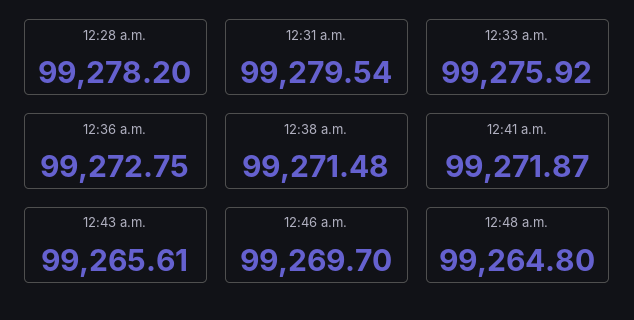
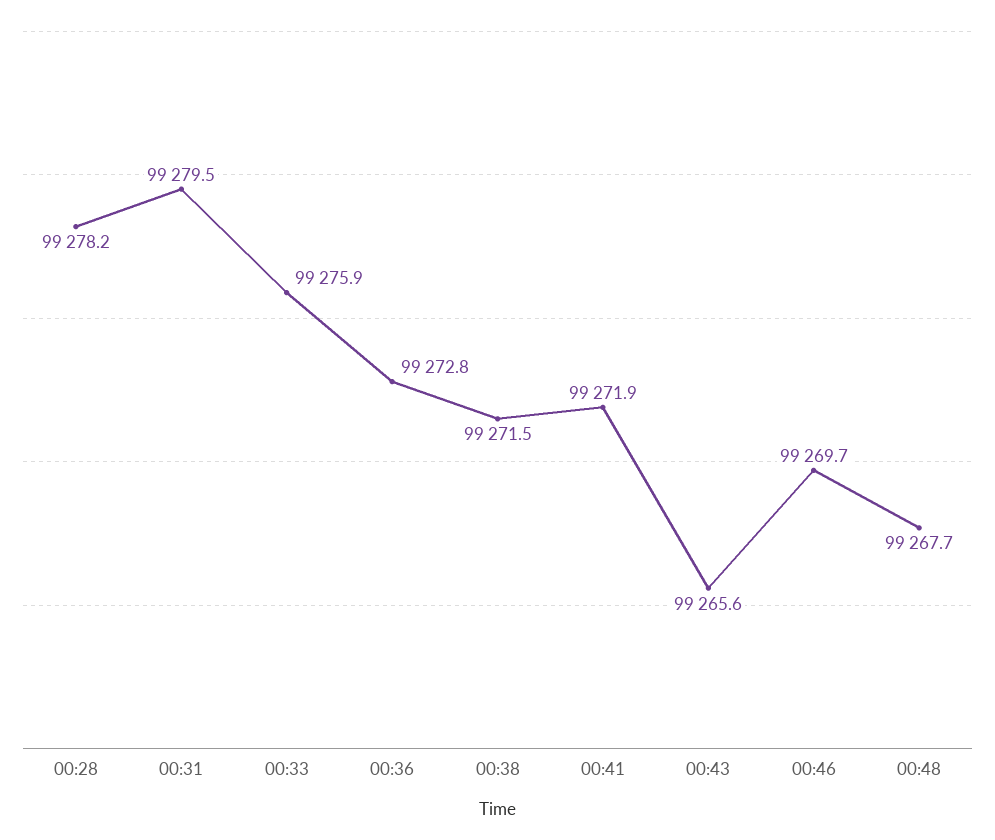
  {
    "12:28 a.m.": 99278.2,
    "12:31 a.m.": 99279.54,
    "12:33 a.m.": 99275.92,
    "12:36 a.m.": 99272.75,
    "12:38 a.m.": 99271.48,
    "12:41 a.m.": 99271.87,
    "12:43 a.m.": 99265.61,
    "12:46 a.m.": 99269.7,
-   "12:48 a.m.": 99264.8
+   "12:48 a.m.": 99267.7
  }

